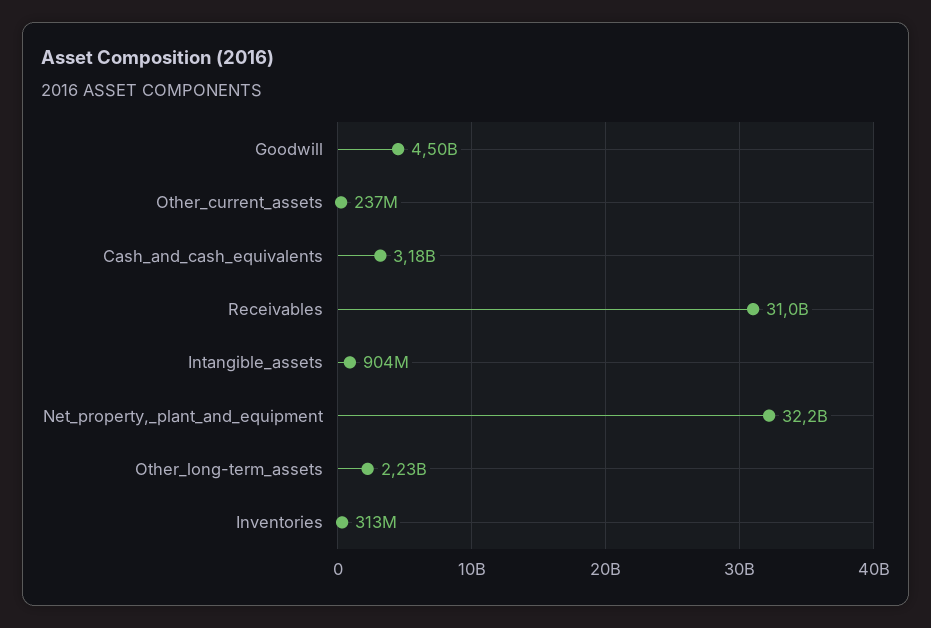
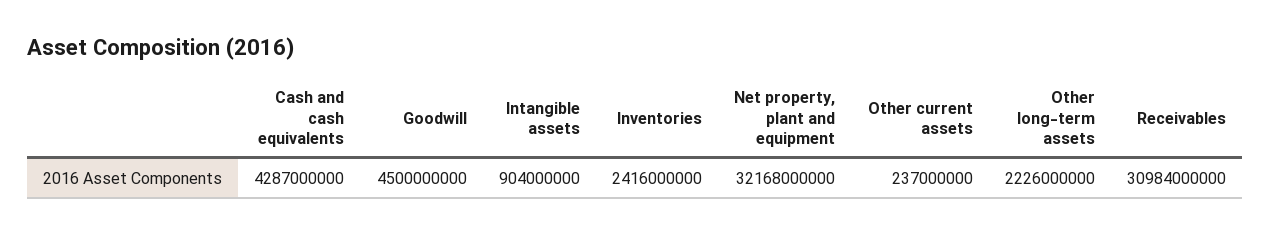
  {
    "Goodwill": 4500000000,
    "Other_current_assets": 237000000,
-   "Cash_and_cash_equivalents": 3180000000,
+   "Cash_and_cash_equivalents": 4287000000,
    "Receivables": 30984000000,
    "Intangible_assets": 904000000,
    "Net_property,_plant_and_equipment": 32168000000,
    "Other_long-term_assets": 2226000000,
-   "Inventories": 313000000
+   "Inventories": 2416000000
  }

